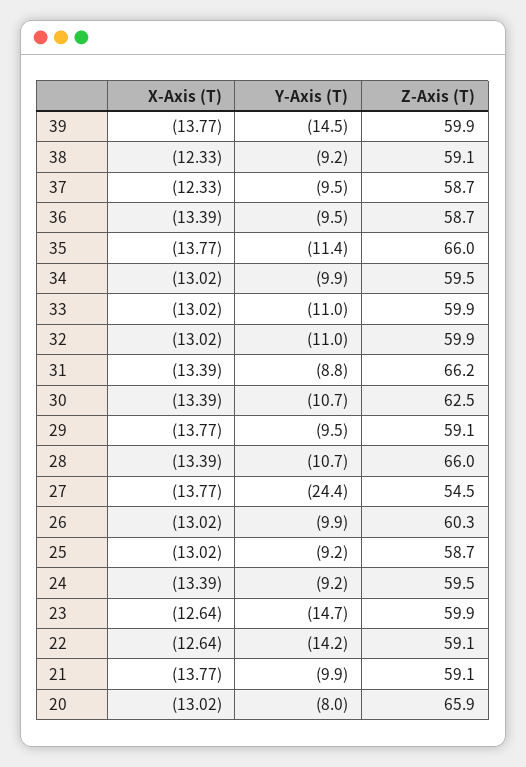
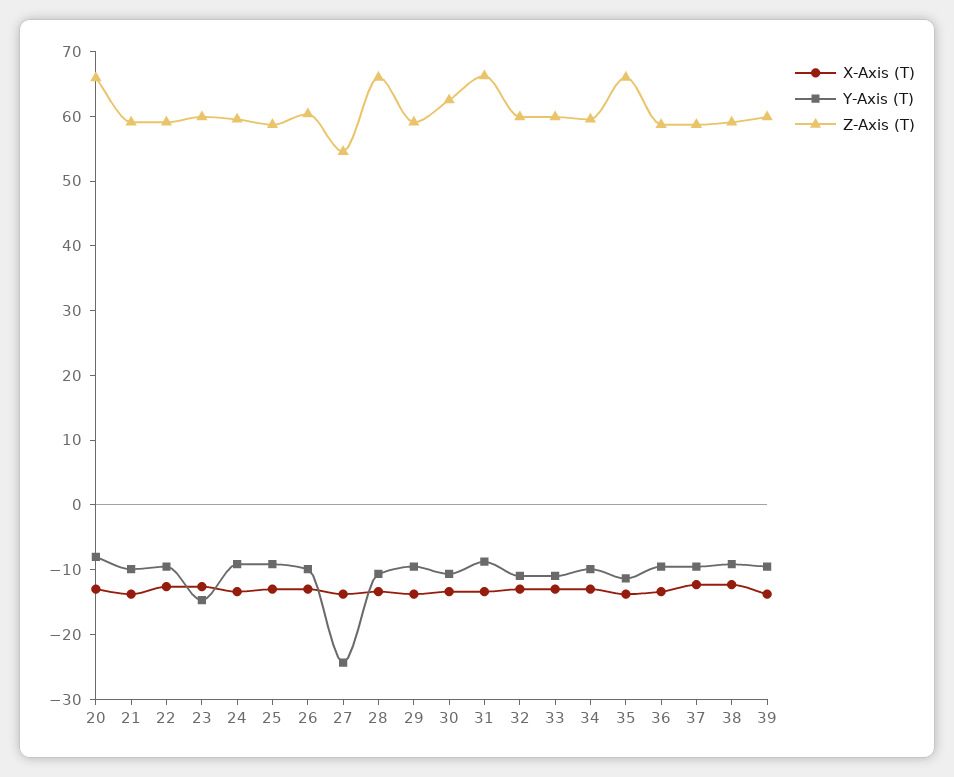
  {
    "X-Axis (T)": {
      "39": -13.77,
      "38": -12.33,
      "37": -12.33,
      "36": -13.39,
      "35": -13.77,
      "34": -13.02,
      "33": -13.02,
      "32": -13.02,
      "31": -13.39,
      "30": -13.39,
      "29": -13.77,
      "28": -13.39,
      "27": -13.77,
      "26": -13.02,
      "25": -13.02,
      "24": -13.39,
      "23": -12.64,
      "22": -12.64,
      "21": -13.77,
      "20": -13.02
    },
    "Y-Axis (T)": {
-     "39": -14.5,
+     "39": -10,
      "38": -9.2,
      "37": -9.5,
      "36": -9.5,
      "35": -11.4,
      "34": -9.9,
      "33": -11,
      "32": -11,
      "31": -8.8,
      "30": -10.7,
      "29": -9.5,
      "28": -10.7,
      "27": -24.4,
      "26": -9.9,
      "25": -9.2,
      "24": -9.2,
      "23": -14.7,
-     "22": -14.2,
+     "22": -10,
      "21": -9.9,
      "20": -8
    },
    "Z-Axis (T)": {
      "39": 59.9,
      "38": 59.1,
      "37": 58.7,
      "36": 58.7,
      "35": 66,
      "34": 59.5,
      "33": 59.9,
      "32": 59.9,
      "31": 66.2,
      "30": 62.5,
      "29": 59.1,
      "28": 66,
      "27": 54.5,
      "26": 60.3,
      "25": 58.7,
      "24": 59.5,
      "23": 59.9,
      "22": 59.1,
      "21": 59.1,
      "20": 65.9
    }
  }

